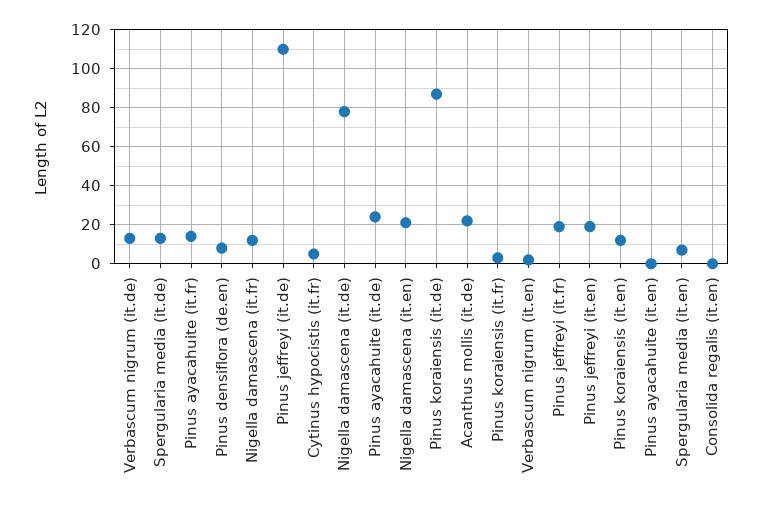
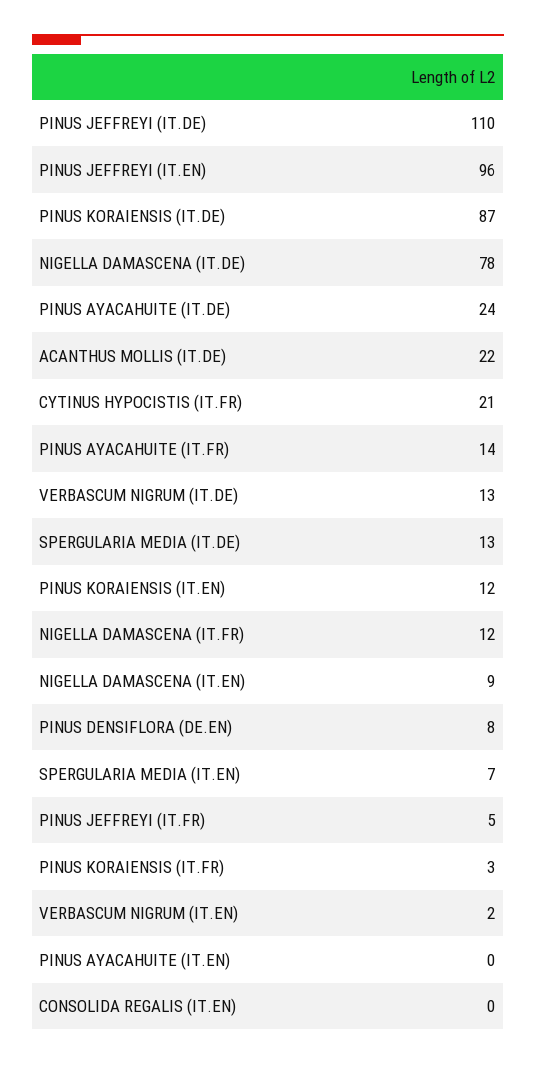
  {
    "Verbascum nigrum (it.de)": 13,
    "Spergularia media (it.de)": 13,
    "Pinus ayacahuite (it.fr)": 14,
    "Pinus densiflora (de.en)": 8,
    "Nigella damascena (it.fr)": 12,
    "Pinus jeffreyi (it.de)": 110,
-   "Cytinus hypocistis (it.fr)": 5,
+   "Cytinus hypocistis (it.fr)": 21,
    "Nigella damascena (it.de)": 78,
    "Pinus ayacahuite (it.de)": 24,
-   "Nigella damascena (it.en)": 20,
+   "Nigella damascena (it.en)": 9,
    "Pinus koraiensis (it.de)": 87,
    "Acanthus mollis (it.de)": 22,
    "Pinus koraiensis (it.fr)": 3,
    "Verbascum nigrum (it.en)": 2,
-   "Pinus jeffreyi (it.fr)": 20,
+   "Pinus jeffreyi (it.fr)": 5,
-   "Pinus jeffreyi (it.en)": 20,
+   "Pinus jeffreyi (it.en)": 96,
    "Pinus koraiensis (it.en)": 12,
    "Pinus ayacahuite (it.en)": 0,
    "Spergularia media (it.en)": 7,
    "Consolida regalis (it.en)": 0
  }

